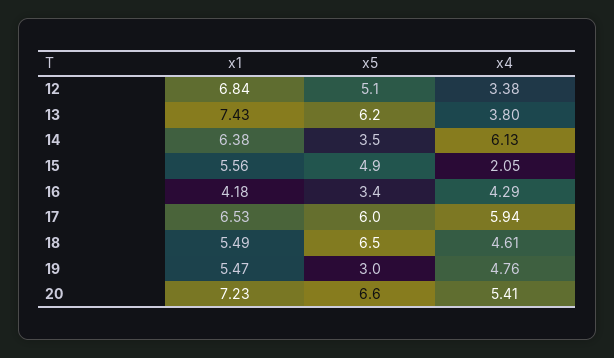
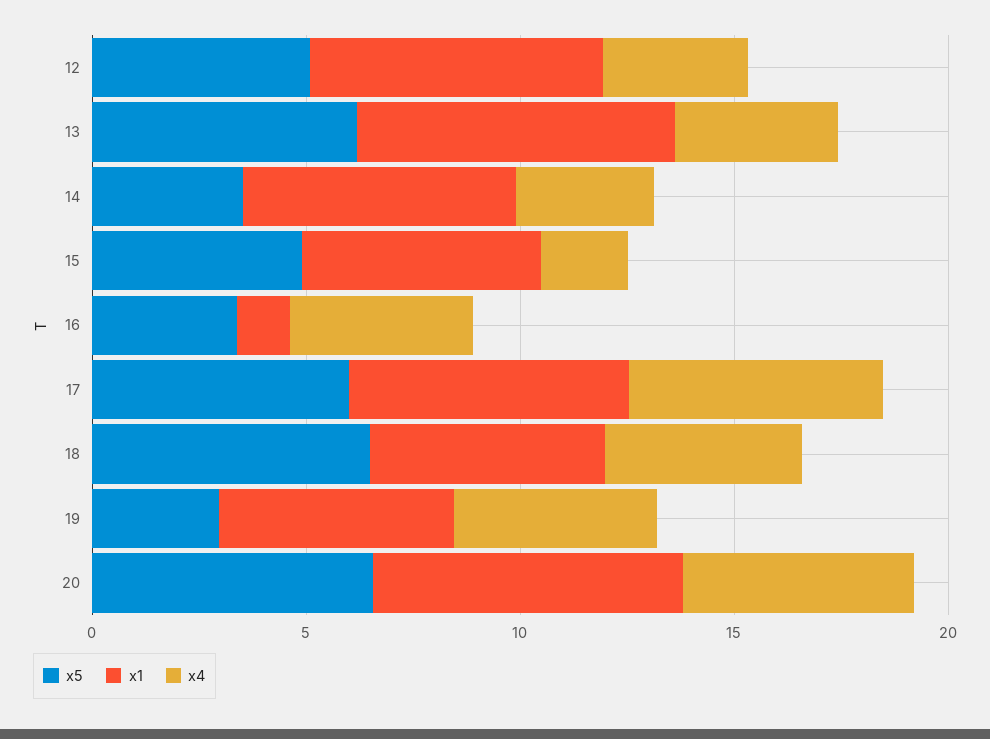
  {
    "x1": {
      "12": 6.84,
      "13": 7.43,
      "14": 6.38,
      "15": 5.56,
-     "16": 4.18,
+     "16": 1,
      "17": 6.53,
      "18": 5.49,
      "19": 5.47,
      "20": 7.23
    },
    "x5": {
      "12": 5.1,
      "13": 6.2,
      "14": 3.5,
      "15": 4.9,
      "16": 3.4,
      "17": 6,
      "18": 6.5,
      "19": 3,
      "20": 6.6
    },
    "x4": {
      "12": 3.38,
      "13": 3.8,
-     "14": 6.13,
+     "14": 3,
      "15": 2.05,
      "16": 4.29,
      "17": 5.94,
      "18": 4.61,
      "19": 4.76,
      "20": 5.41
    }
  }

